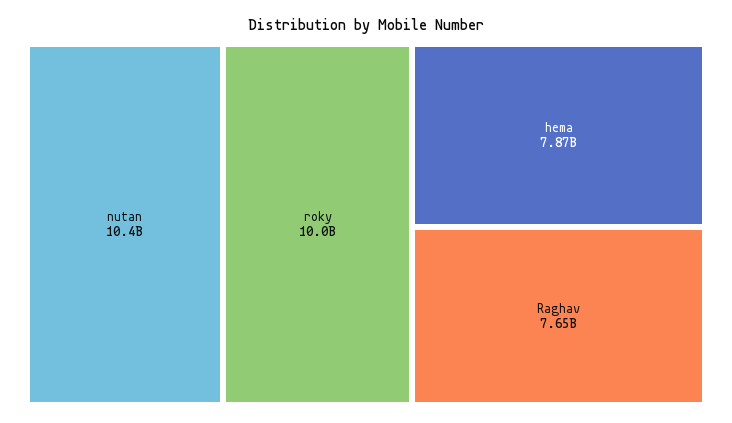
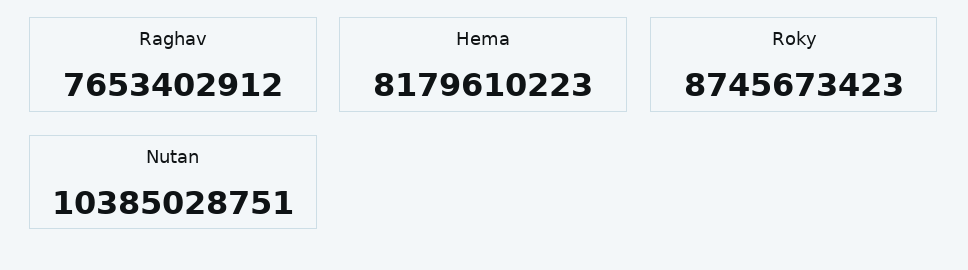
  {
    "nutan": 10385028751,
-   "roky": 10000000000,
+   "roky": 8745673423,
-   "hema": 7870000000,
+   "hema": 8179610223,
    "Raghav": 7653402912
  }

